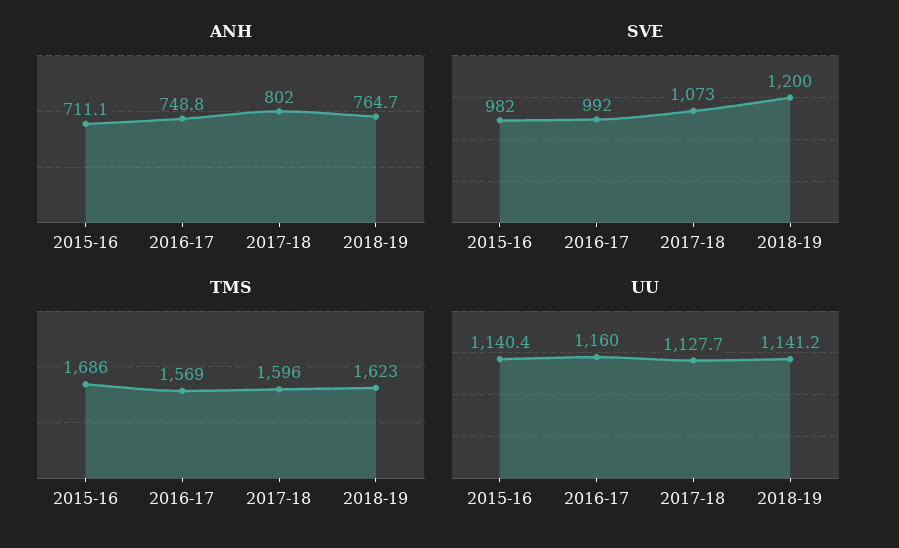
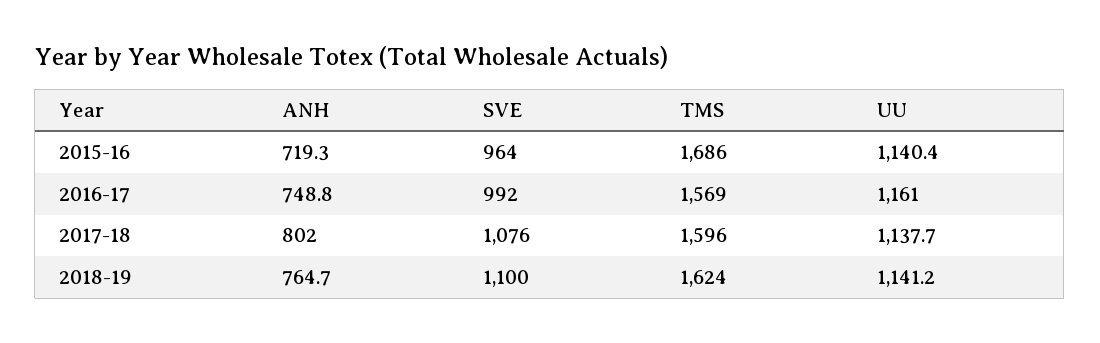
  {
    "ANH": {
-     "2015-16": 711.1,
+     "2015-16": 719.3,
      "2016-17": 748.8,
      "2017-18": 802,
      "2018-19": 764.7
    },
    "SVE": {
-     "2015-16": 982,
+     "2015-16": 964,
      "2016-17": 992,
-     "2017-18": 1073,
+     "2017-18": 1076,
-     "2018-19": 1200
+     "2018-19": 1100
    },
    "TMS": {
      "2015-16": 1686,
      "2016-17": 1569,
      "2017-18": 1596,
-     "2018-19": 1623
+     "2018-19": 1624
    },
    "UU": {
      "2015-16": 1140.4,
-     "2016-17": 1160,
+     "2016-17": 1161,
-     "2017-18": 1127.7,
+     "2017-18": 1137.7,
      "2018-19": 1141.2
    }
  }

